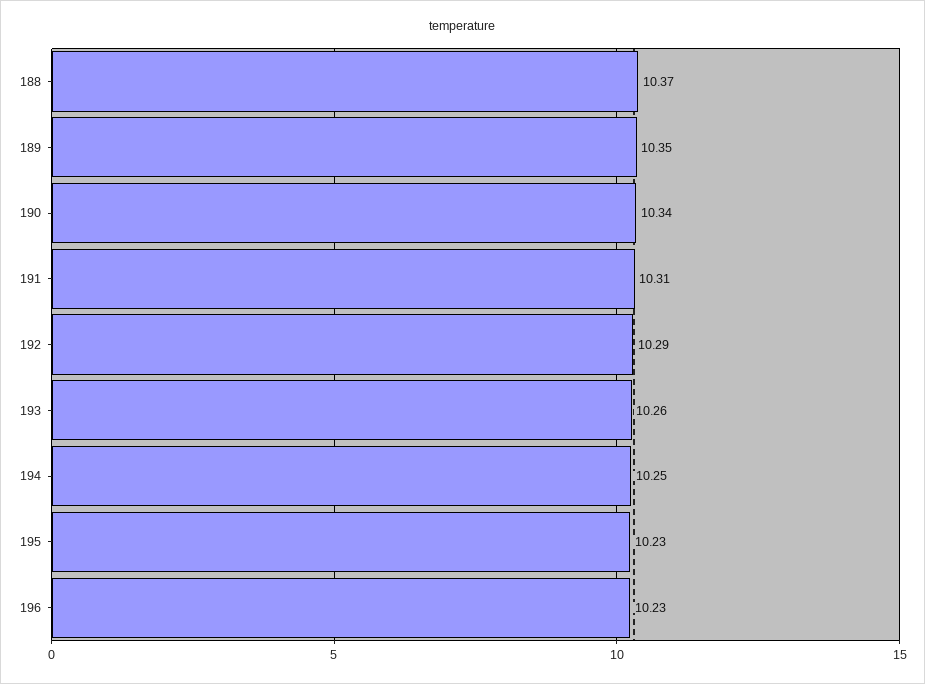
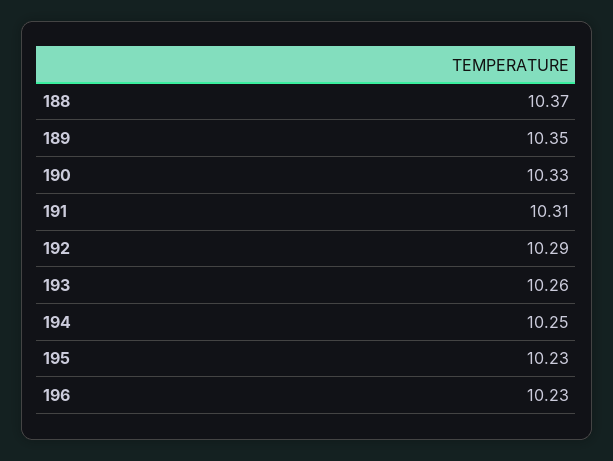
  {
    "188": 10.37,
    "189": 10.35,
-   "190": 10.34,
+   "190": 10.33,
    "191": 10.31,
    "192": 10.29,
    "193": 10.26,
    "194": 10.25,
    "195": 10.23,
    "196": 10.23
  }

